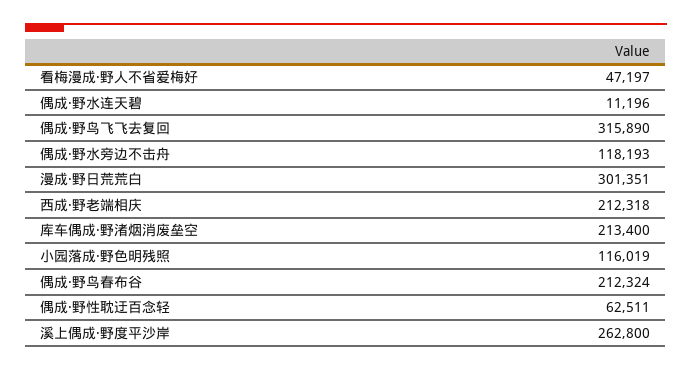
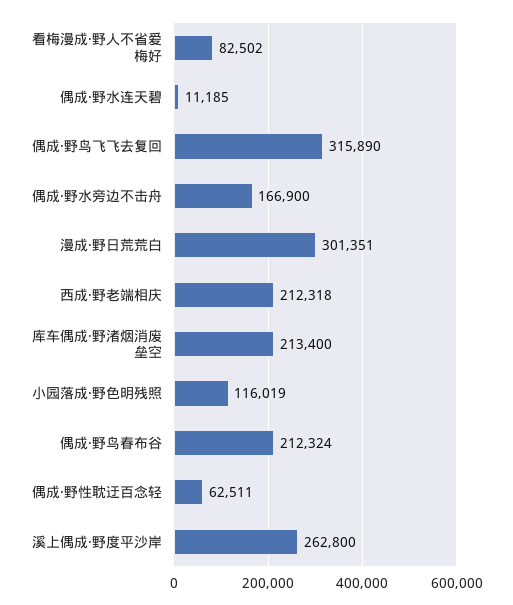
  {
-   "看梅漫成·野人不省爱梅好": 47197,
+   "看梅漫成·野人不省爱梅好": 82502,
-   "偶成·野水连天碧": 11196,
+   "偶成·野水连天碧": 11185,
    "偶成·野鸟飞飞去复回": 315890,
-   "偶成·野水旁边不击舟": 118193,
+   "偶成·野水旁边不击舟": 166900,
    "漫成·野日荒荒白": 301351,
    "西成·野老端相庆": 212318,
    "库车偶成·野渚烟消废垒空": 213400,
    "小园落成·野色明残照": 116019,
    "偶成·野鸟春布谷": 212324,
    "偶成·野性耽迂百念轻": 62511,
    "溪上偶成·野度平沙岸": 262800
  }

